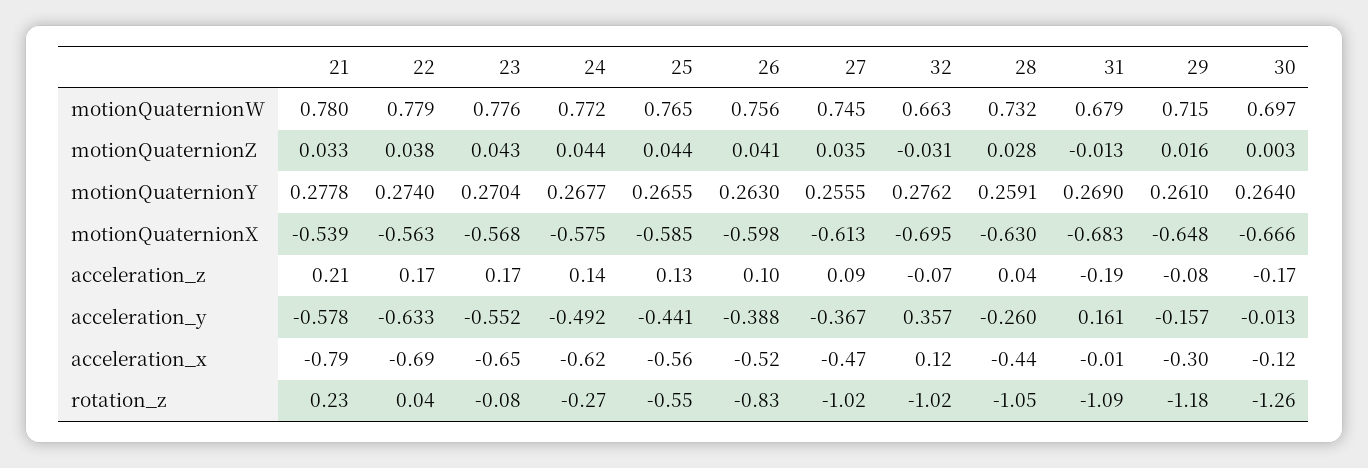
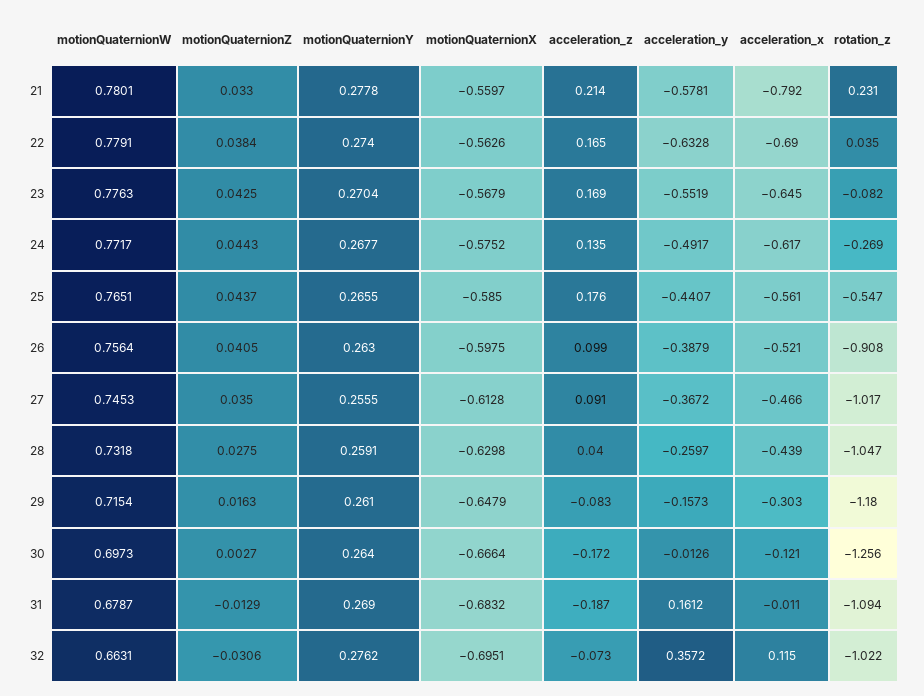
  {
    "21": {
      "motionQuaternionW": 0.7801,
      "motionQuaternionZ": 0.033,
      "motionQuaternionY": 0.2778,
-     "motionQuaternionX": -0.539,
+     "motionQuaternionX": -0.5597,
      "acceleration_z": 0.214,
      "acceleration_y": -0.5781,
      "acceleration_x": -0.792,
      "rotation_z": 0.231
    },
    "22": {
      "motionQuaternionW": 0.7791,
      "motionQuaternionZ": 0.0384,
      "motionQuaternionY": 0.274,
      "motionQuaternionX": -0.5626,
      "acceleration_z": 0.165,
      "acceleration_y": -0.6328,
      "acceleration_x": -0.69,
      "rotation_z": 0.035
    },
    "23": {
      "motionQuaternionW": 0.7763,
      "motionQuaternionZ": 0.0425,
      "motionQuaternionY": 0.2704,
      "motionQuaternionX": -0.5679,
      "acceleration_z": 0.169,
      "acceleration_y": -0.5519,
      "acceleration_x": -0.645,
      "rotation_z": -0.082
    },
    "24": {
      "motionQuaternionW": 0.7717,
      "motionQuaternionZ": 0.0443,
      "motionQuaternionY": 0.2677,
      "motionQuaternionX": -0.5752,
      "acceleration_z": 0.135,
      "acceleration_y": -0.4917,
      "acceleration_x": -0.617,
      "rotation_z": -0.269
    },
    "25": {
      "motionQuaternionW": 0.7651,
      "motionQuaternionZ": 0.0437,
      "motionQuaternionY": 0.2655,
      "motionQuaternionX": -0.585,
-     "acceleration_z": 0.13,
+     "acceleration_z": 0.176,
      "acceleration_y": -0.4407,
      "acceleration_x": -0.561,
      "rotation_z": -0.547
    },
    "26": {
      "motionQuaternionW": 0.7564,
      "motionQuaternionZ": 0.0405,
      "motionQuaternionY": 0.263,
      "motionQuaternionX": -0.5975,
      "acceleration_z": 0.099,
      "acceleration_y": -0.3879,
      "acceleration_x": -0.521,
-     "rotation_z": -0.83
+     "rotation_z": -0.908
    },
    "27": {
      "motionQuaternionW": 0.7453,
      "motionQuaternionZ": 0.035,
      "motionQuaternionY": 0.2555,
      "motionQuaternionX": -0.6128,
      "acceleration_z": 0.091,
      "acceleration_y": -0.3672,
      "acceleration_x": -0.466,
      "rotation_z": -1.017
    },
    "32": {
      "motionQuaternionW": 0.6631,
      "motionQuaternionZ": -0.0306,
      "motionQuaternionY": 0.2762,
      "motionQuaternionX": -0.6951,
      "acceleration_z": -0.073,
      "acceleration_y": 0.3572,
      "acceleration_x": 0.115,
      "rotation_z": -1.022
    },
    "28": {
      "motionQuaternionW": 0.7318,
      "motionQuaternionZ": 0.0275,
      "motionQuaternionY": 0.2591,
      "motionQuaternionX": -0.6298,
      "acceleration_z": 0.04,
      "acceleration_y": -0.2597,
      "acceleration_x": -0.439,
      "rotation_z": -1.047
    },
    "31": {
      "motionQuaternionW": 0.6787,
      "motionQuaternionZ": -0.0129,
      "motionQuaternionY": 0.269,
      "motionQuaternionX": -0.6832,
      "acceleration_z": -0.187,
      "acceleration_y": 0.1612,
      "acceleration_x": -0.011,
      "rotation_z": -1.094
    },
    "29": {
      "motionQuaternionW": 0.7154,
      "motionQuaternionZ": 0.0163,
      "motionQuaternionY": 0.261,
      "motionQuaternionX": -0.6479,
      "acceleration_z": -0.083,
      "acceleration_y": -0.1573,
      "acceleration_x": -0.303,
      "rotation_z": -1.18
    },
    "30": {
      "motionQuaternionW": 0.6973,
      "motionQuaternionZ": 0.0027,
      "motionQuaternionY": 0.264,
      "motionQuaternionX": -0.6664,
      "acceleration_z": -0.172,
      "acceleration_y": -0.0126,
      "acceleration_x": -0.121,
      "rotation_z": -1.256
    }
  }

